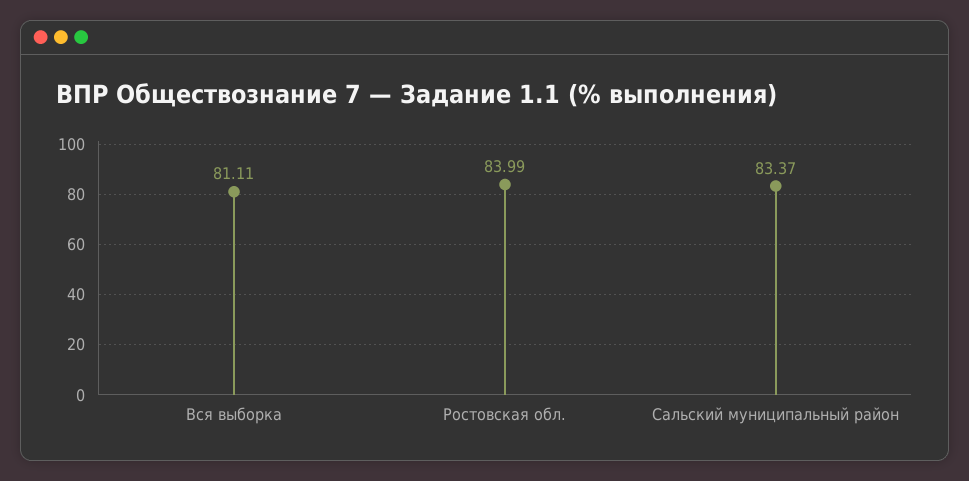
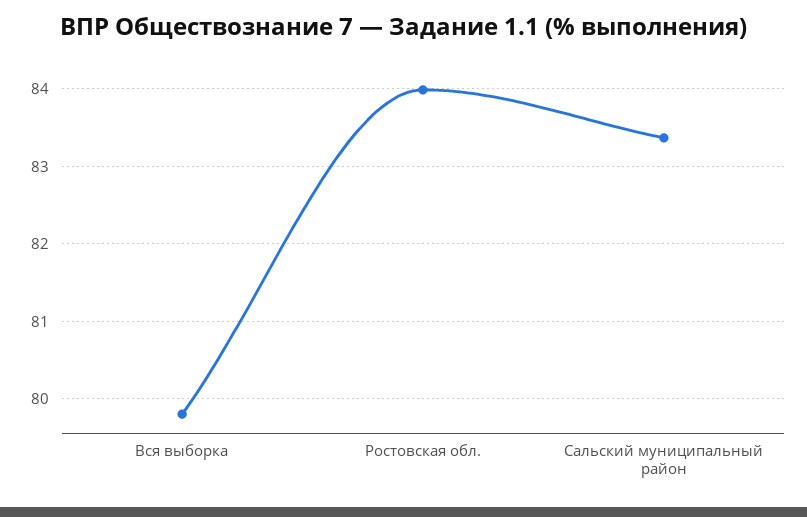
  {
-   "Вся выборка": 81.11,
+   "Вся выборка": 79.8,
    "Ростовская обл.": 83.99,
    "Сальский муниципальный район": 83.37
  }

